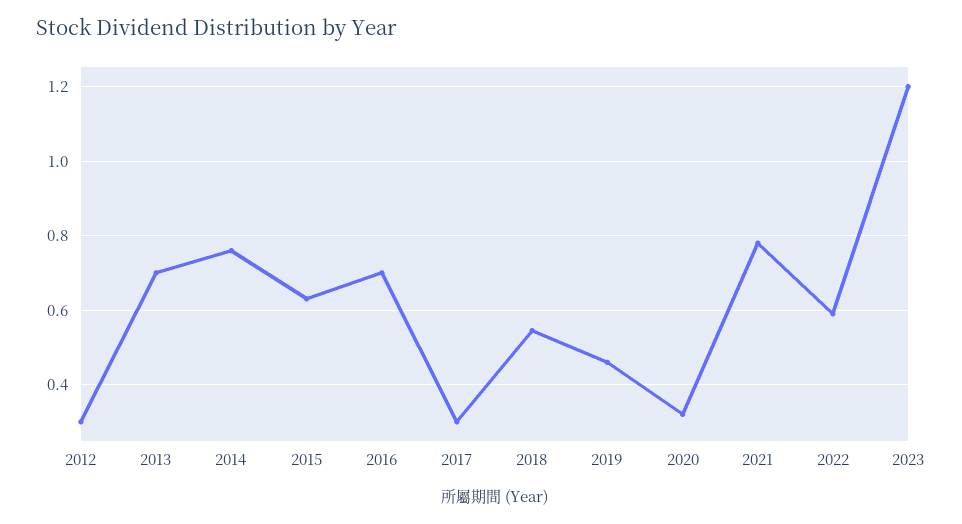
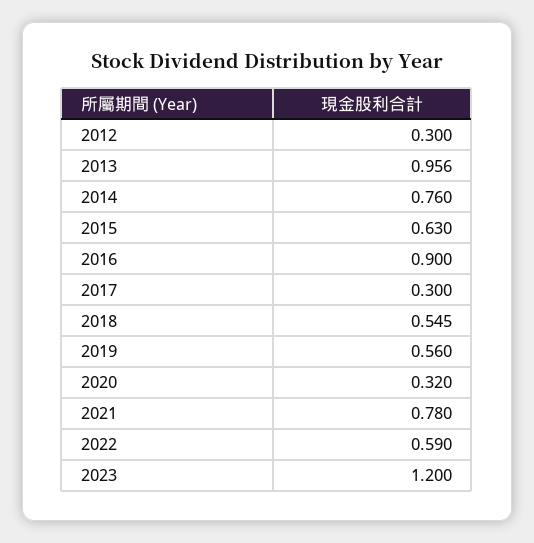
  {
    "2012": 0.3,
-   "2013": 0.7,
+   "2013": 0.956,
    "2014": 0.76,
    "2015": 0.63,
-   "2016": 0.7,
+   "2016": 0.9,
    "2017": 0.3,
    "2018": 0.545,
-   "2019": 0.46,
+   "2019": 0.56,
    "2020": 0.32,
    "2021": 0.78,
    "2022": 0.59,
    "2023": 1.2
  }

